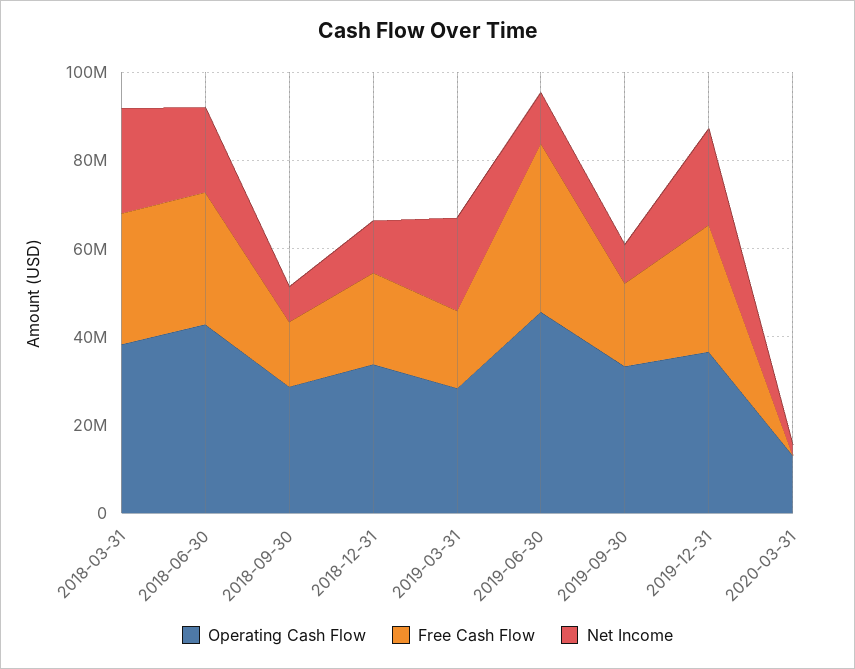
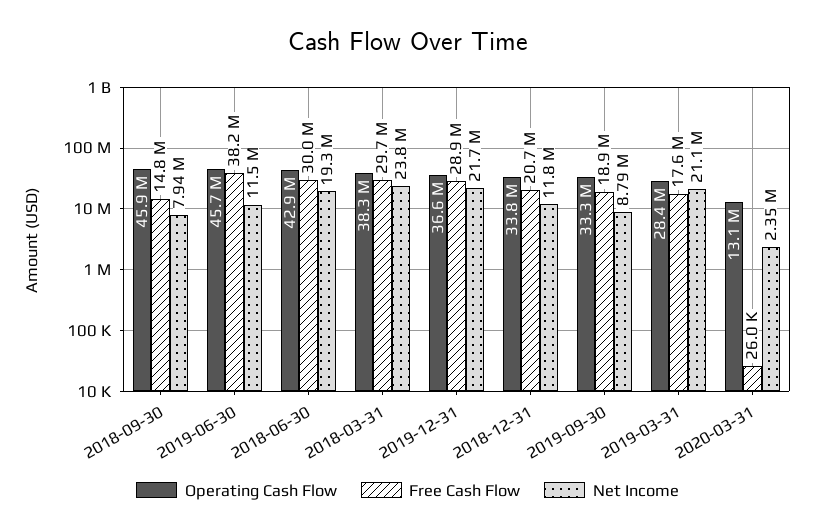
  {
    "Operating Cash Flow": {
      "2018-03-31": 38300000,
      "2018-06-30": 42900000,
-     "2018-09-30": 30000000,
+     "2018-09-30": 45900000,
      "2018-12-31": 33800000,
      "2019-03-31": 28400000,
      "2019-06-30": 45700000,
      "2019-09-30": 33300000,
      "2019-12-31": 36600000,
      "2020-03-31": 13100000
    },
    "Free Cash Flow": {
      "2018-03-31": 29700000,
      "2018-06-30": 30000000,
      "2018-09-30": 14800000,
      "2018-12-31": 20700000,
      "2019-03-31": 17600000,
      "2019-06-30": 38200000,
      "2019-09-30": 18900000,
      "2019-12-31": 28900000,
      "2020-03-31": 26000
    },
    "Net Income": {
      "2018-03-31": 23800000,
      "2018-06-30": 19300000,
      "2018-09-30": 7940000,
      "2018-12-31": 11800000,
      "2019-03-31": 21100000,
      "2019-06-30": 11500000,
      "2019-09-30": 8790000,
      "2019-12-31": 21700000,
      "2020-03-31": 2350000
    }
  }

